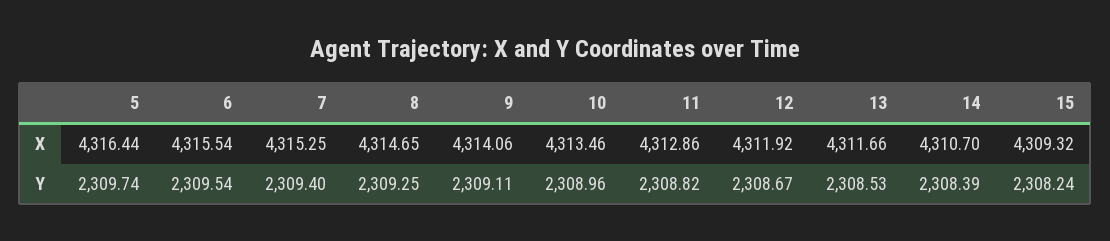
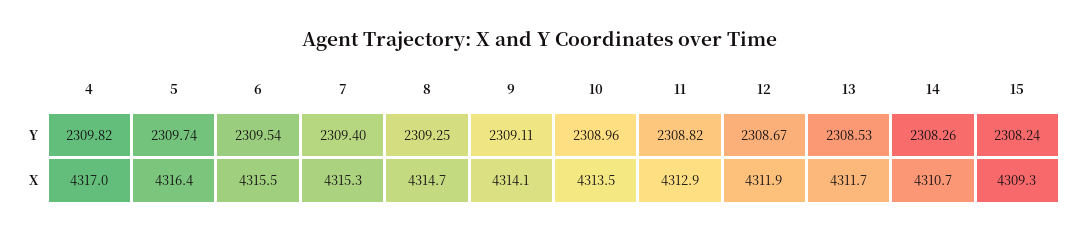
  {
    "5": {
      "X": 4316.44,
      "Y": 2309.74
    },
    "6": {
      "X": 4315.54,
      "Y": 2309.54
    },
    "7": {
      "X": 4315.25,
      "Y": 2309.4
    },
    "8": {
      "X": 4314.65,
      "Y": 2309.25
    },
    "9": {
      "X": 4314.06,
      "Y": 2309.11
    },
    "10": {
      "X": 4313.46,
      "Y": 2308.96
    },
    "11": {
      "X": 4312.86,
      "Y": 2308.82
    },
    "12": {
      "X": 4311.92,
      "Y": 2308.67
    },
    "13": {
      "X": 4311.66,
      "Y": 2308.53
    },
    "14": {
      "X": 4310.7,
-     "Y": 2308.39
+     "Y": 2308.26
    },
    "15": {
      "X": 4309.32,
      "Y": 2308.24
-   }
+   },
+   "4": {
+     "Y": 2309.82,
+     "X": 4317
+   }
  }

